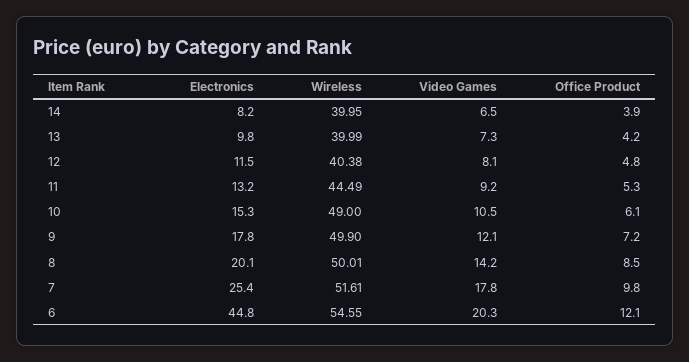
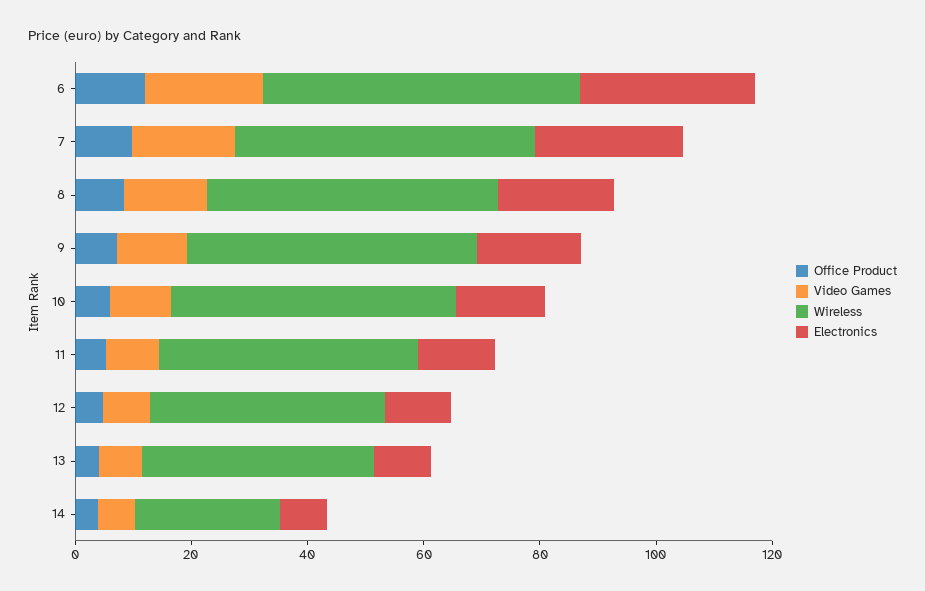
  {
    "Electronics": {
      "14": 8.2,
      "13": 9.8,
      "12": 11.5,
      "11": 13.2,
      "10": 15.3,
      "9": 17.8,
      "8": 20.1,
      "7": 25.4,
-     "6": 44.8
+     "6": 30
    },
    "Wireless": {
-     "14": 39.95,
+     "14": 25,
      "13": 39.99,
      "12": 40.38,
      "11": 44.49,
      "10": 49,
      "9": 49.9,
      "8": 50.01,
      "7": 51.61,
      "6": 54.55
    },
    "Video Games": {
      "14": 6.5,
      "13": 7.3,
      "12": 8.1,
      "11": 9.2,
      "10": 10.5,
      "9": 12.1,
      "8": 14.2,
      "7": 17.8,
      "6": 20.3
    },
    "Office Product": {
      "14": 3.9,
      "13": 4.2,
      "12": 4.8,
      "11": 5.3,
      "10": 6.1,
      "9": 7.2,
      "8": 8.5,
      "7": 9.8,
      "6": 12.1
    }
  }

